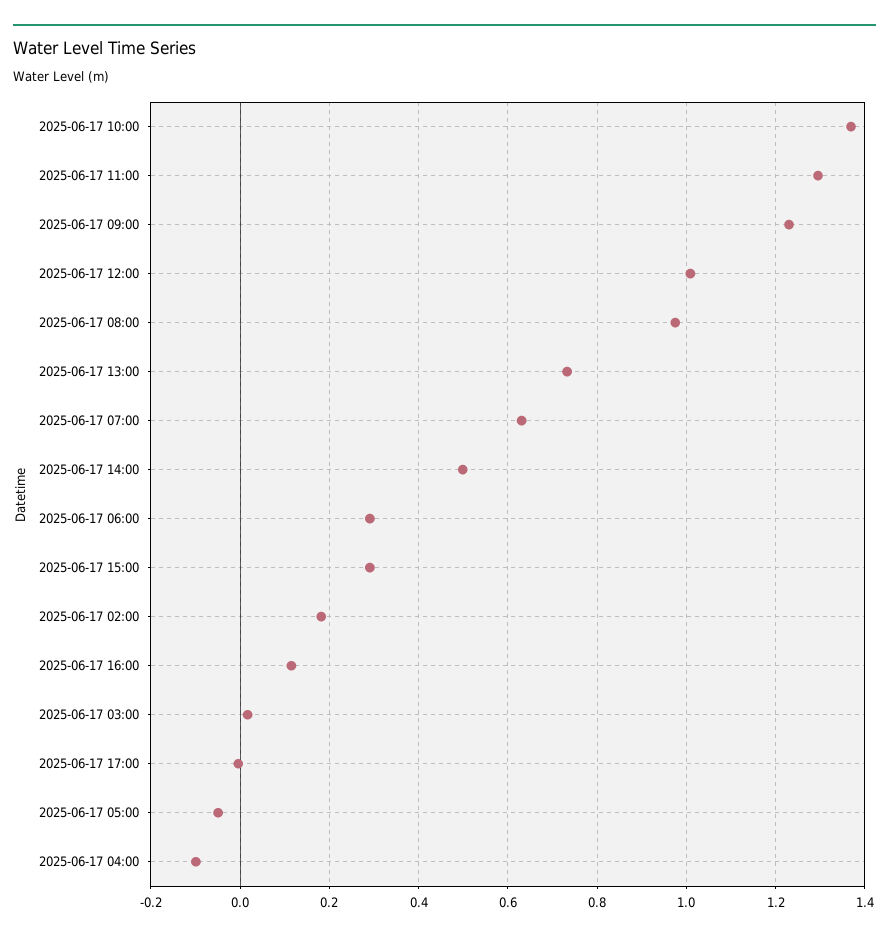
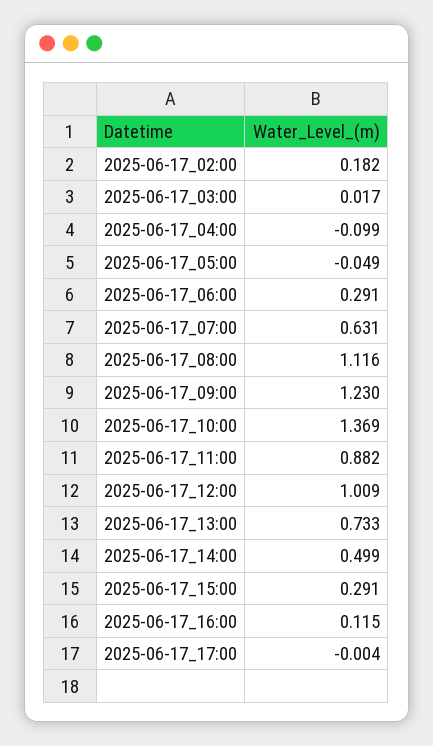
  {
    "2025-06-17 10:00": 1.369,
-   "2025-06-17 11:00": 1.3,
+   "2025-06-17 11:00": 0.882,
    "2025-06-17 09:00": 1.23,
    "2025-06-17 12:00": 1.009,
-   "2025-06-17 08:00": 0.98,
+   "2025-06-17 08:00": 1.116,
    "2025-06-17 13:00": 0.733,
    "2025-06-17 07:00": 0.631,
    "2025-06-17 14:00": 0.499,
    "2025-06-17 06:00": 0.291,
    "2025-06-17 15:00": 0.291,
    "2025-06-17 02:00": 0.182,
    "2025-06-17 16:00": 0.115,
    "2025-06-17 03:00": 0.017,
    "2025-06-17 17:00": -0.004,
    "2025-06-17 05:00": -0.049,
    "2025-06-17 04:00": -0.099
  }

